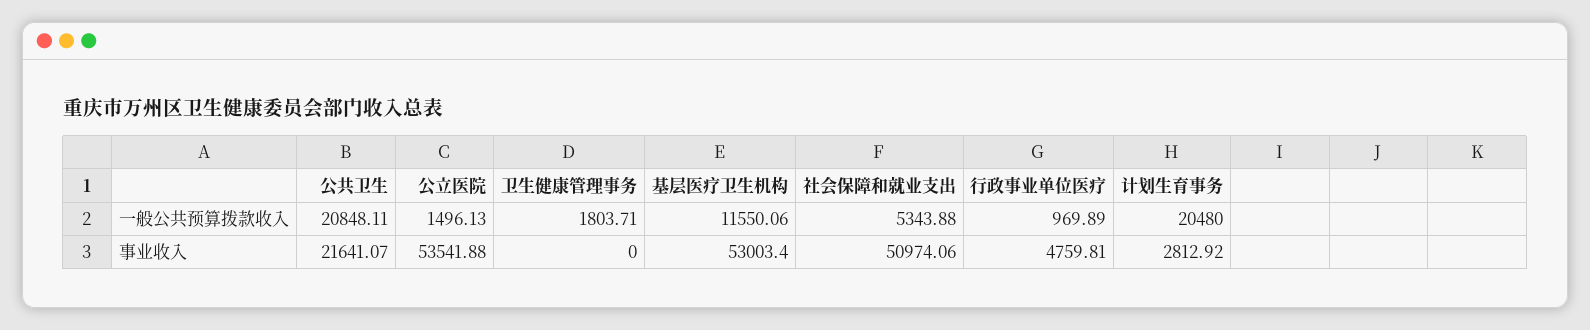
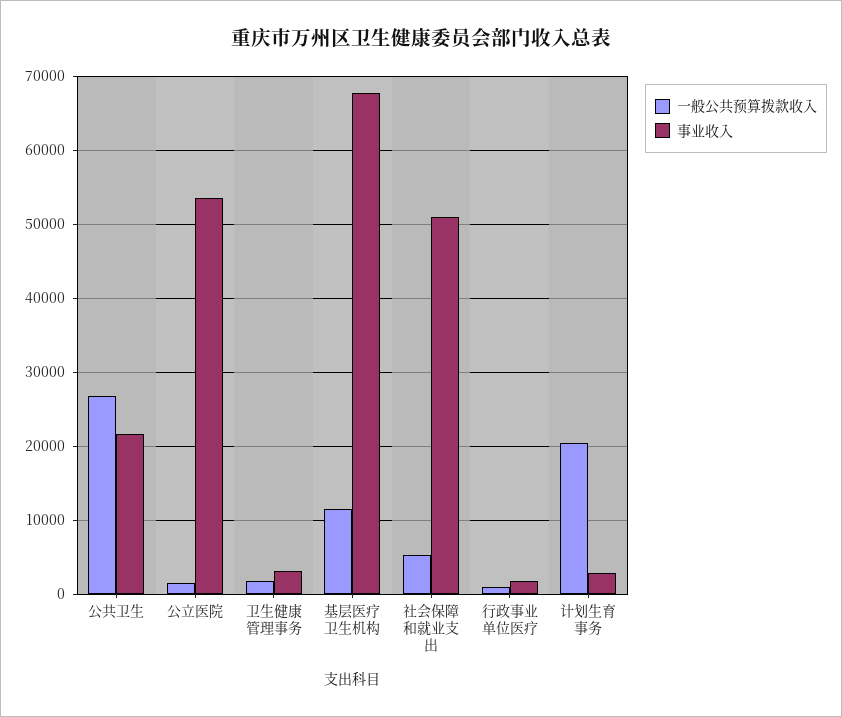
  {
    "一般公共预算拨款收入": {
-     "公共卫生": 20848.11,
+     "公共卫生": 27000,
      "公立医院": 1496.13,
      "卫生健康管理事务": 1803.71,
      "基层医疗卫生机构": 11550.06,
      "社会保障和就业支出": 5343.88,
      "行政事业单位医疗": 969.89,
      "计划生育事务": 20480
    },
    "事业收入": {
      "公共卫生": 21641.07,
      "公立医院": 53541.88,
-     "卫生健康管理事务": 0,
+     "卫生健康管理事务": 3000,
-     "基层医疗卫生机构": 53003.4,
+     "基层医疗卫生机构": 68000,
      "社会保障和就业支出": 50974.06,
-     "行政事业单位医疗": 4759.81,
+     "行政事业单位医疗": 2000,
      "计划生育事务": 2812.92
    }
  }

